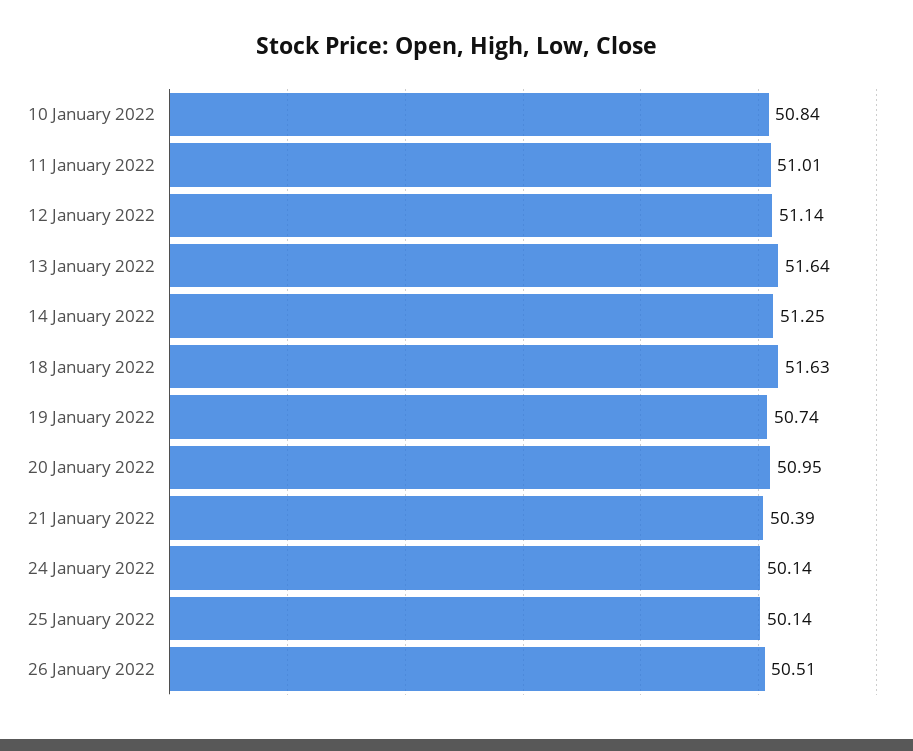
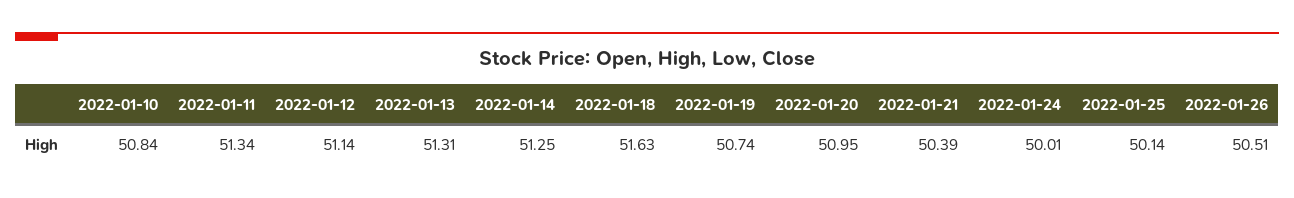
  {
    "10 January 2022": 50.84,
-   "11 January 2022": 51.01,
+   "11 January 2022": 51.34,
    "12 January 2022": 51.14,
-   "13 January 2022": 51.64,
+   "13 January 2022": 51.31,
    "14 January 2022": 51.25,
    "18 January 2022": 51.63,
    "19 January 2022": 50.74,
    "20 January 2022": 50.95,
    "21 January 2022": 50.39,
-   "24 January 2022": 50.14,
+   "24 January 2022": 50.01,
    "25 January 2022": 50.14,
    "26 January 2022": 50.51
  }

